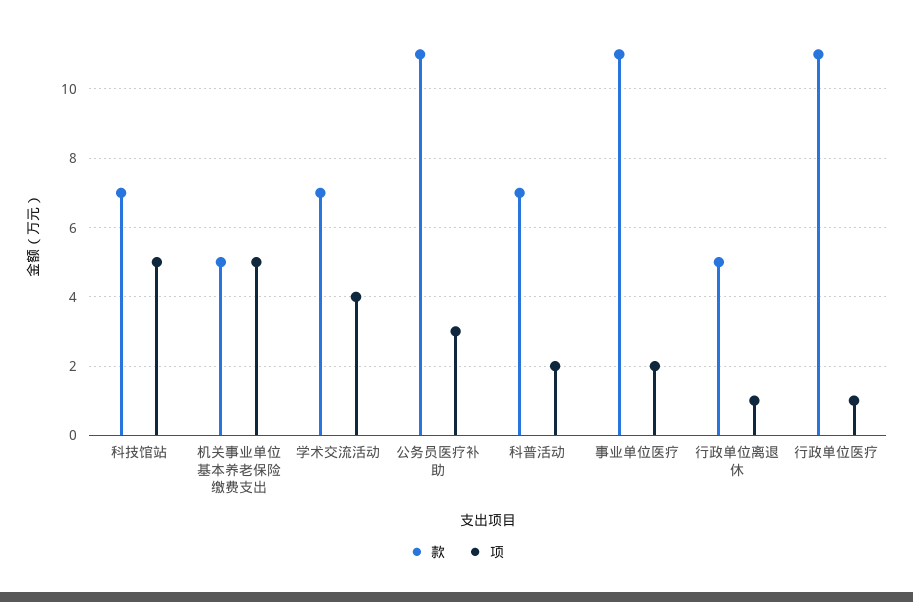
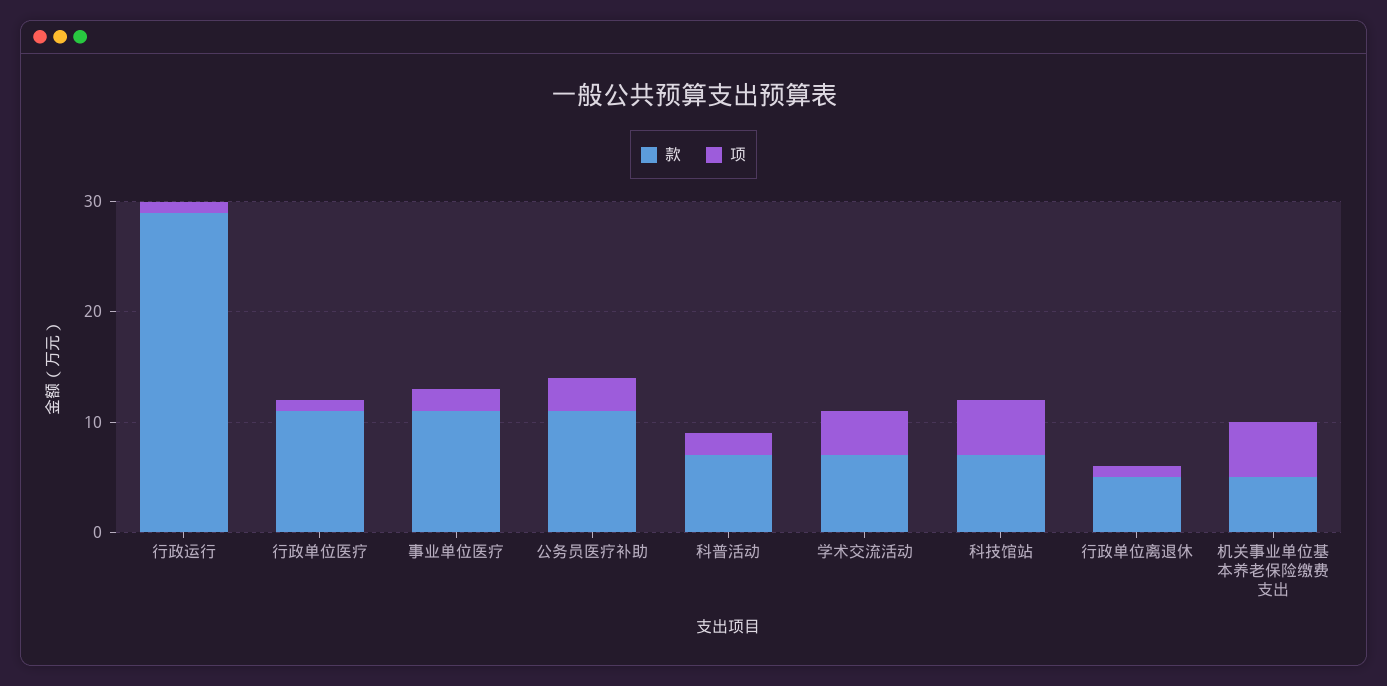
  {
    "款": {
      "科技馆站": 7,
      "机关事业单位基本养老保险缴费支出": 5,
      "学术交流活动": 7,
      "公务员医疗补助": 11,
      "科普活动": 7,
      "事业单位医疗": 11,
      "行政单位离退休": 5,
-     "行政单位医疗": 11
+     "行政单位医疗": 11,
+     "行政运行": 29
    },
    "项": {
      "科技馆站": 5,
      "机关事业单位基本养老保险缴费支出": 5,
      "学术交流活动": 4,
      "公务员医疗补助": 3,
      "科普活动": 2,
      "事业单位医疗": 2,
      "行政单位离退休": 1,
-     "行政单位医疗": 1
+     "行政单位医疗": 1,
+     "行政运行": 1
    }
  }

